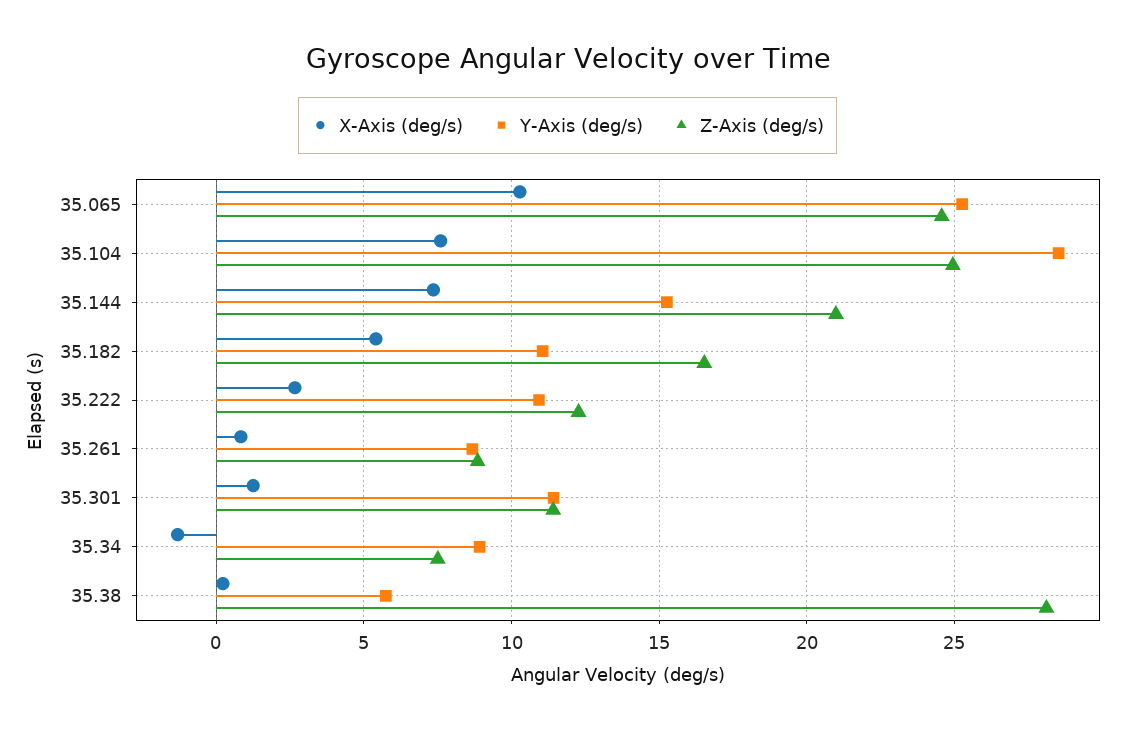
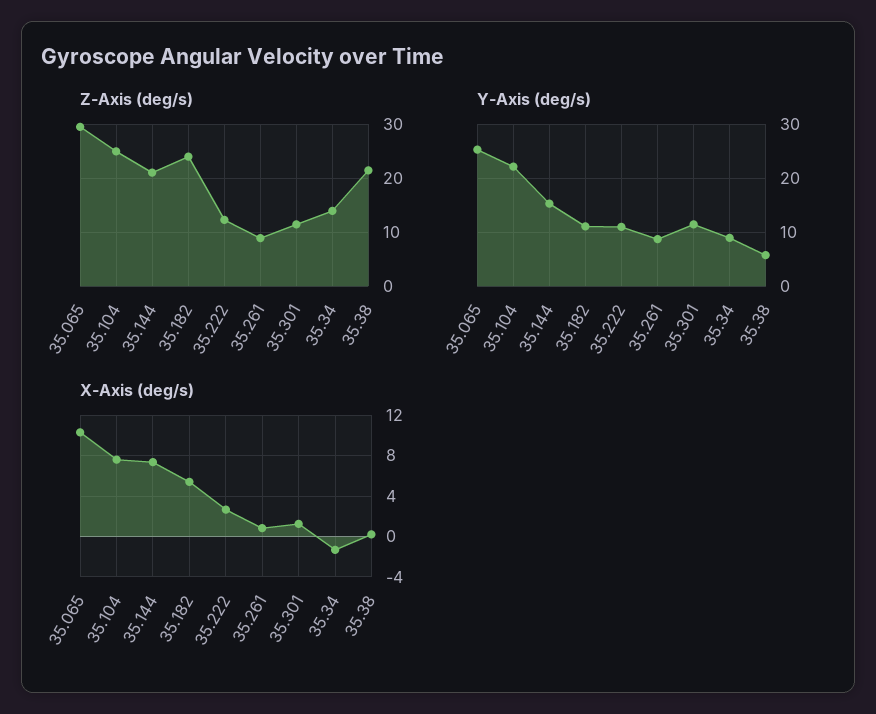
  {
    "X-Axis (deg/s)": {
      "35.065": 10.5,
      "35.104": 7.5,
      "35.144": 7.5,
      "35.182": 5.5,
      "35.222": 2.5,
      "35.261": 1,
      "35.301": 1.5,
      "35.34": -1.5,
      "35.38": 0
    },
    "Y-Axis (deg/s)": {
      "35.065": 25.5,
-     "35.104": 28.5,
+     "35.104": 22,
      "35.144": 15.5,
      "35.182": 11,
      "35.222": 11,
      "35.261": 8.5,
      "35.301": 11.5,
      "35.34": 9,
      "35.38": 5.5
    },
    "Z-Axis (deg/s)": {
-     "35.065": 24.5,
+     "35.065": 30,
      "35.104": 25,
      "35.144": 21,
-     "35.182": 16.5,
+     "35.182": 24,
      "35.222": 12.5,
      "35.261": 9,
      "35.301": 11.5,
-     "35.34": 7.5,
+     "35.34": 14,
-     "35.38": 28
+     "35.38": 22
    }
  }

